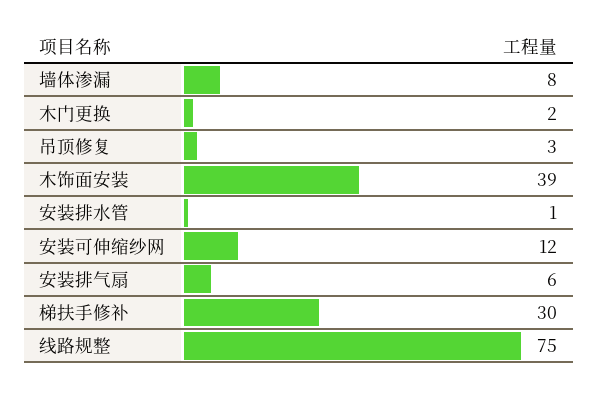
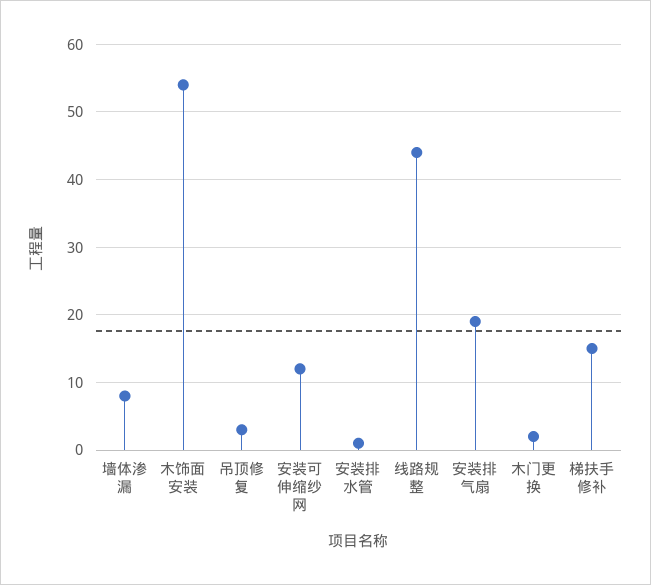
  {
    "墙体渗漏": 8,
    "木门更换": 2,
    "吊顶修复": 3,
-   "木饰面安装": 39,
+   "木饰面安装": 54,
    "安装排水管": 1,
    "安装可伸缩纱网": 12,
-   "安装排气扇": 6,
+   "安装排气扇": 19,
-   "梯扶手修补": 30,
+   "梯扶手修补": 15,
-   "线路规整": 75
+   "线路规整": 44
  }

